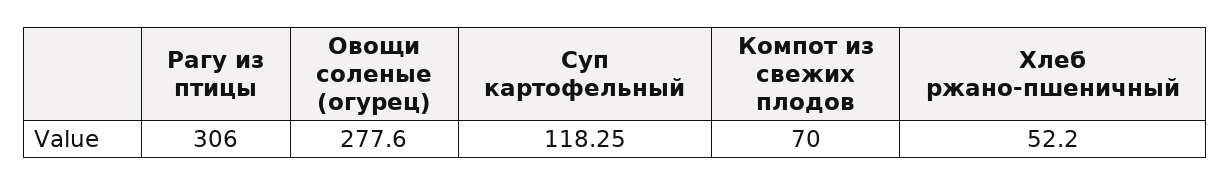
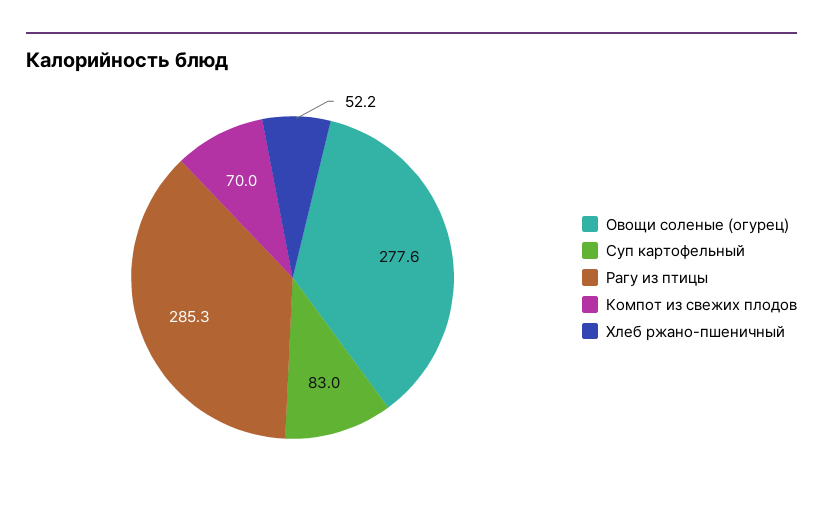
  {
-   "Рагу из птицы": 306,
+   "Рагу из птицы": 285.3,
    "Овощи соленые (огурец)": 277.6,
-   "Суп картофельный": 118.25,
+   "Суп картофельный": 83,
    "Компот из свежих плодов": 70,
    "Хлеб ржано-пшеничный": 52.2
  }

